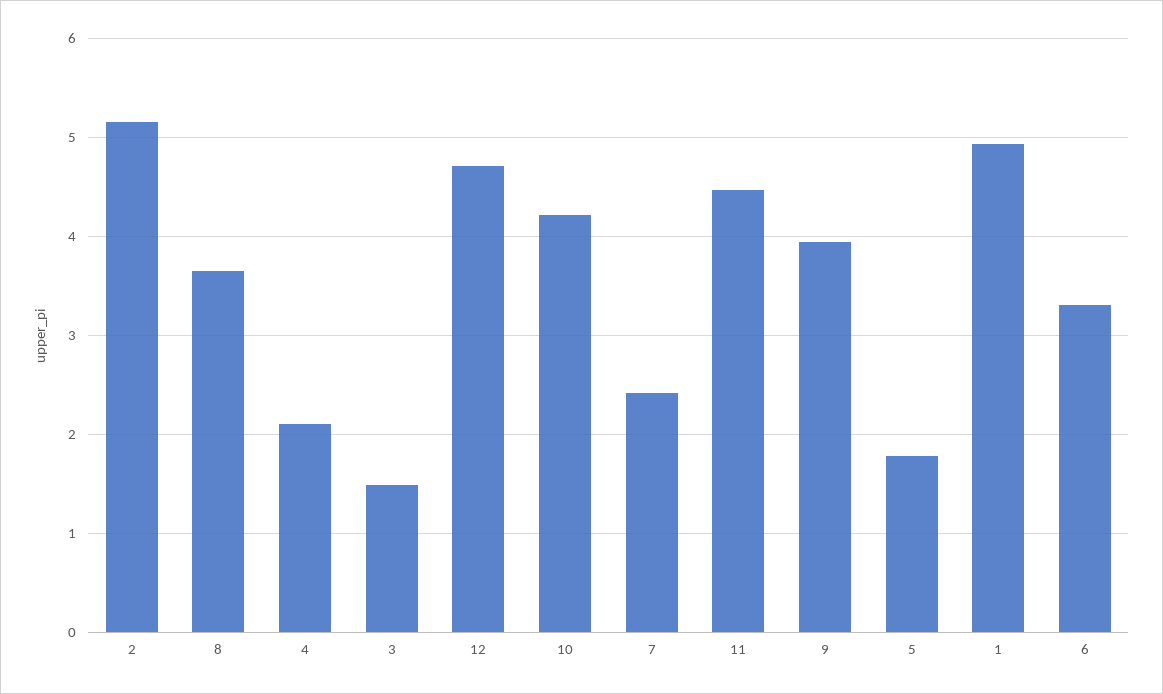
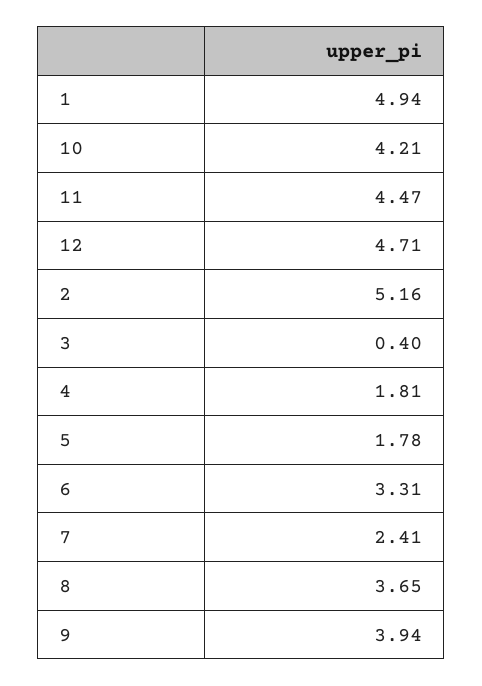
  {
    "2": 5.16,
    "8": 3.65,
-   "4": 2.1,
+   "4": 1.81,
-   "3": 1.5,
+   "3": 0.4,
    "12": 4.71,
    "10": 4.21,
    "7": 2.41,
    "11": 4.47,
    "9": 3.94,
    "5": 1.78,
    "1": 4.94,
    "6": 3.31
  }

